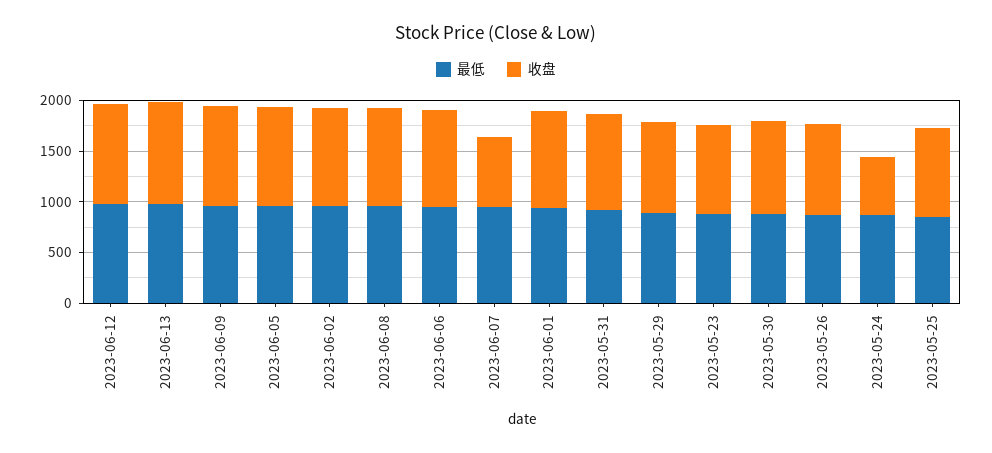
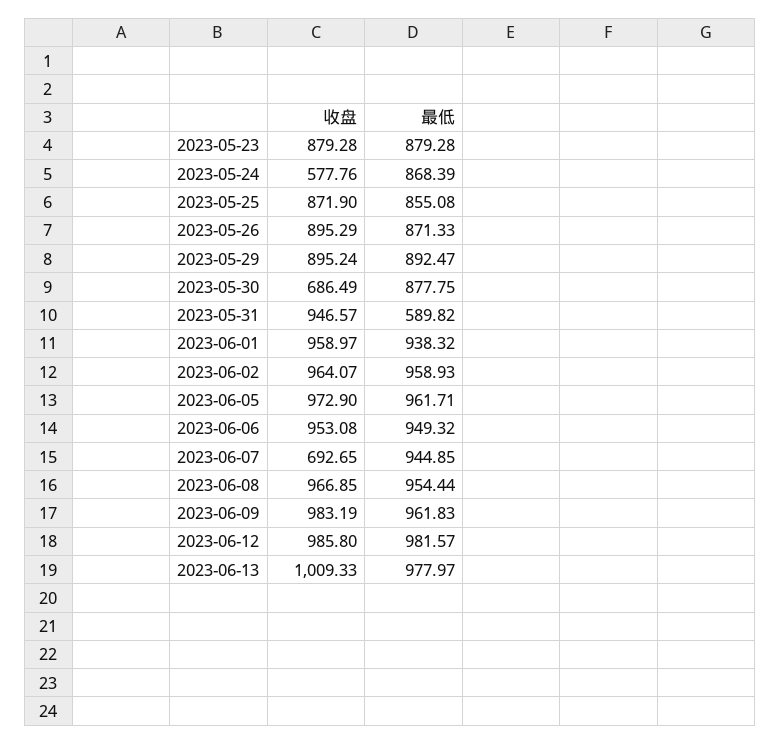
  {
    "最低": {
      "2023-06-12": 981.57,
      "2023-06-13": 977.97,
      "2023-06-09": 961.83,
      "2023-06-05": 961.71,
      "2023-06-02": 958.93,
      "2023-06-08": 954.44,
      "2023-06-06": 949.32,
      "2023-06-07": 944.85,
      "2023-06-01": 938.32,
-     "2023-05-31": 900,
+     "2023-05-31": 589.82,
      "2023-05-29": 892.47,
      "2023-05-23": 879.28,
      "2023-05-30": 877.75,
      "2023-05-26": 871.33,
      "2023-05-24": 868.39,
      "2023-05-25": 855.08
    },
    "收盘": {
      "2023-06-12": 985.8,
      "2023-06-13": 1009.33,
      "2023-06-09": 983.19,
      "2023-06-05": 972.9,
      "2023-06-02": 964.07,
      "2023-06-08": 966.85,
      "2023-06-06": 953.08,
      "2023-06-07": 692.65,
      "2023-06-01": 958.97,
      "2023-05-31": 946.57,
      "2023-05-29": 895.24,
      "2023-05-23": 879.28,
-     "2023-05-30": 900,
+     "2023-05-30": 686.49,
      "2023-05-26": 895.29,
      "2023-05-24": 577.76,
      "2023-05-25": 871.9
    }
  }

